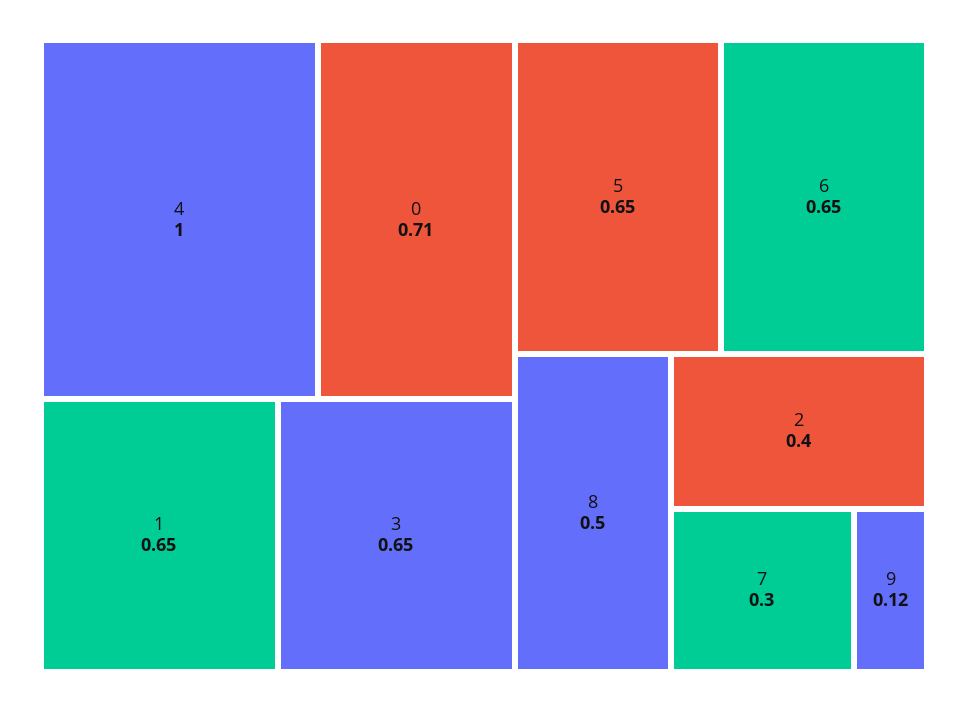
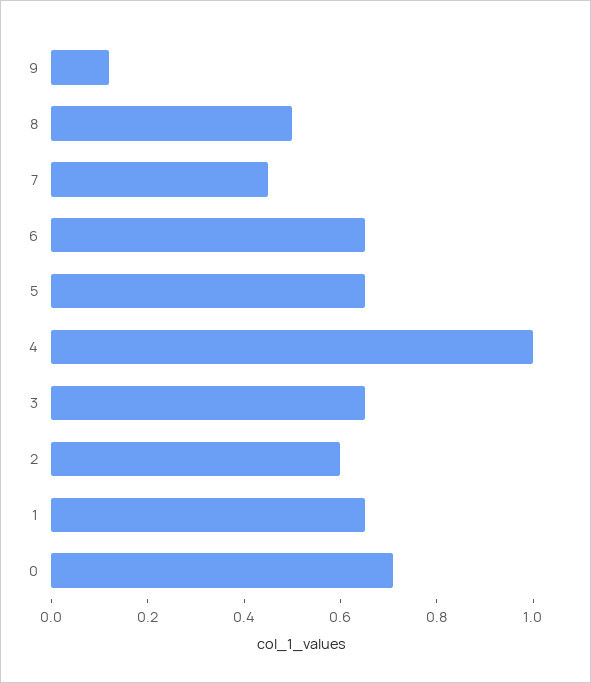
  {
    "4": 1,
    "0": 0.71,
    "1": 0.65,
    "3": 0.65,
    "5": 0.65,
    "6": 0.65,
    "8": 0.5,
-   "2": 0.4,
+   "2": 0.6,
-   "7": 0.3,
+   "7": 0.45,
    "9": 0.12
  }

